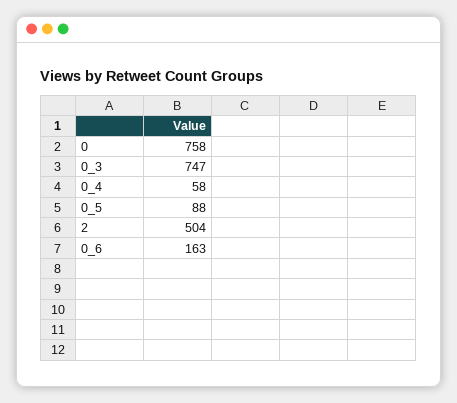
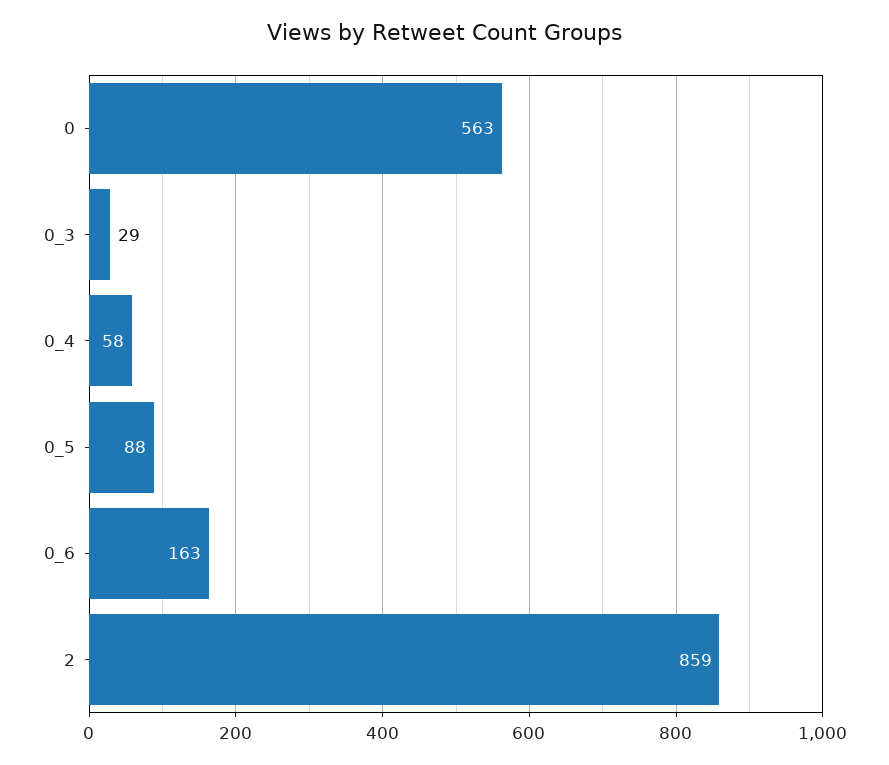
  {
-   "0": 758,
+   "0": 563,
-   "0_3": 747,
+   "0_3": 29,
    "0_4": 58,
    "0_5": 88,
-   "2": 504,
+   "2": 859,
    "0_6": 163
  }

